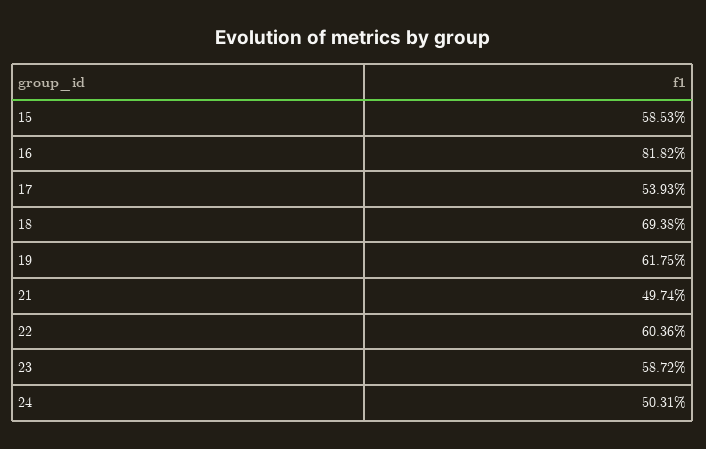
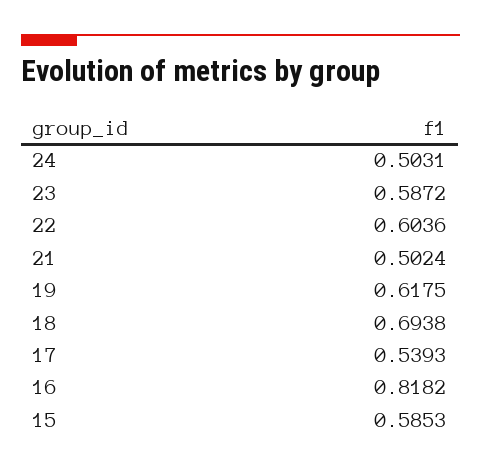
  {
    "15": 0.5853,
    "16": 0.8182,
    "17": 0.5393,
    "18": 0.6938,
    "19": 0.6175,
-   "21": 0.4974,
+   "21": 0.5024,
    "22": 0.6036,
    "23": 0.5872,
    "24": 0.5031
  }

